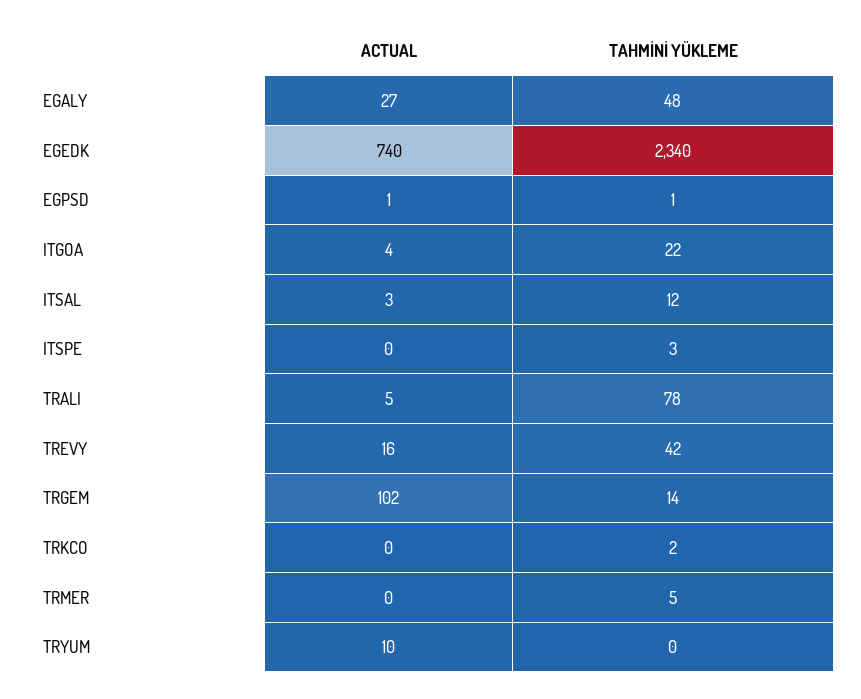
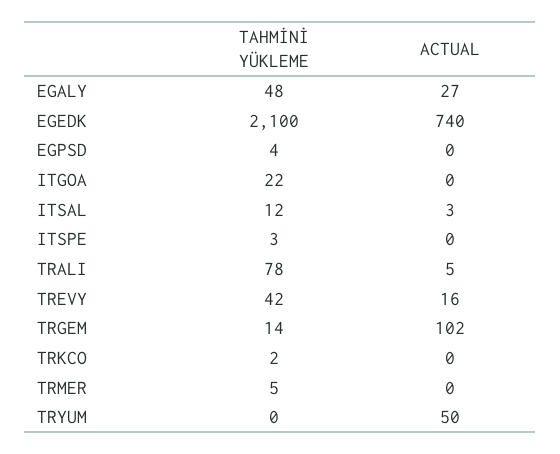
  {
    "ACTUAL": {
      "EGALY": 27,
      "EGEDK": 740,
-     "EGPSD": 1,
+     "EGPSD": 0,
-     "ITGOA": 4,
+     "ITGOA": 0,
      "ITSAL": 3,
      "ITSPE": 0,
      "TRALI": 5,
      "TREVY": 16,
      "TRGEM": 102,
      "TRKCO": 0,
      "TRMER": 0,
-     "TRYUM": 10
+     "TRYUM": 50
    },
    "TAHMİNİ YÜKLEME": {
      "EGALY": 48,
-     "EGEDK": 2340,
+     "EGEDK": 2100,
-     "EGPSD": 1,
+     "EGPSD": 4,
      "ITGOA": 22,
      "ITSAL": 12,
      "ITSPE": 3,
      "TRALI": 78,
      "TREVY": 42,
      "TRGEM": 14,
      "TRKCO": 2,
      "TRMER": 5,
      "TRYUM": 0
    }
  }

